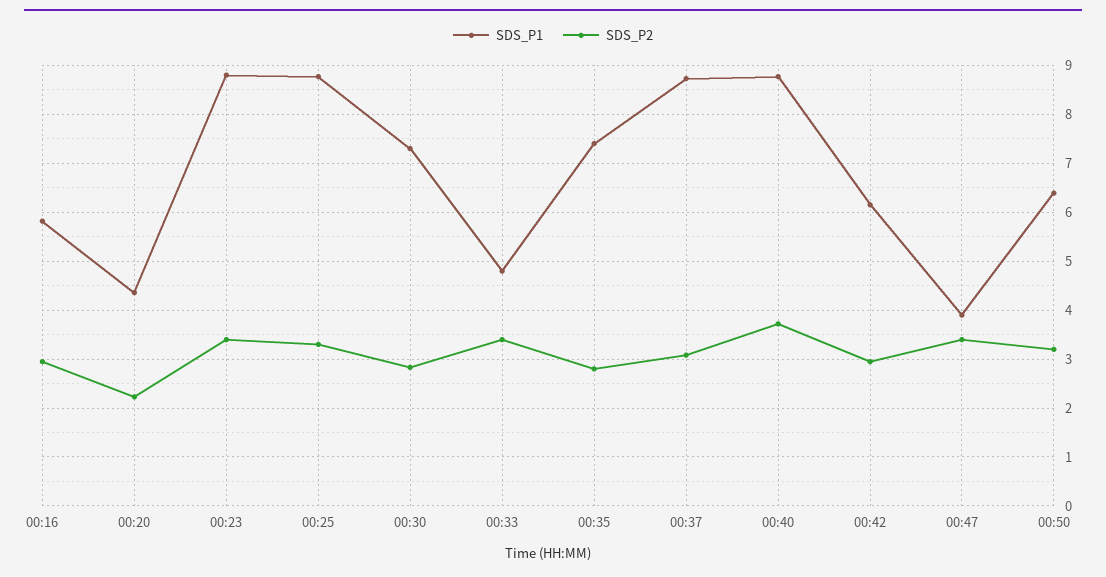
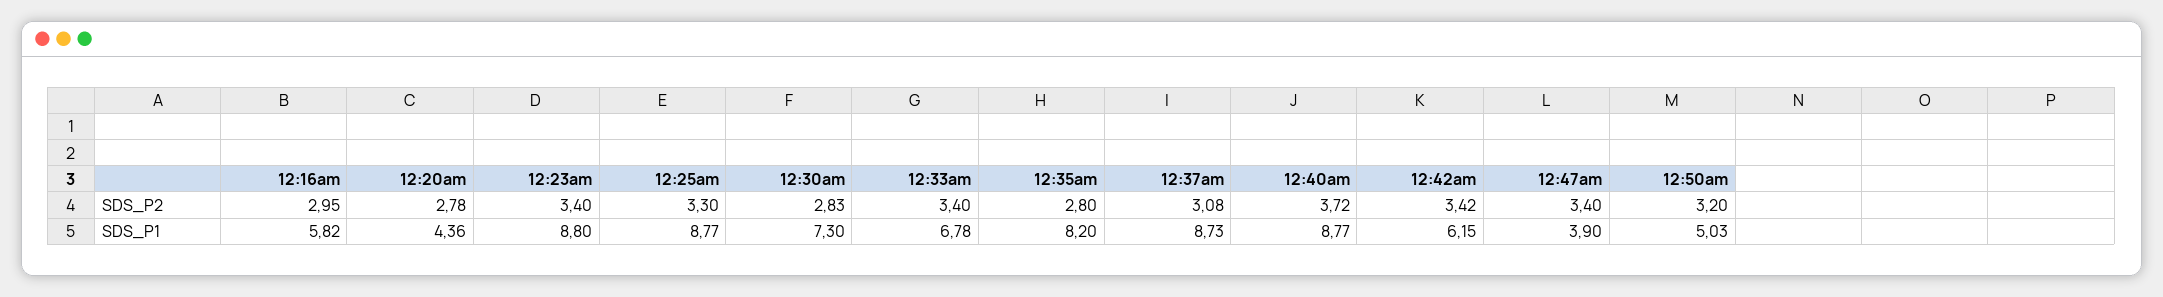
  {
    "SDS_P1": {
      "00:16": 5.82,
      "00:20": 4.36,
      "00:23": 8.8,
      "00:25": 8.77,
      "00:30": 7.3,
-     "00:33": 4.8,
+     "00:33": 6.78,
-     "00:35": 7.4,
+     "00:35": 8.2,
      "00:37": 8.73,
      "00:40": 8.77,
      "00:42": 6.15,
      "00:47": 3.9,
-     "00:50": 6.4
+     "00:50": 5.03
    },
    "SDS_P2": {
      "00:16": 2.95,
-     "00:20": 2.2,
+     "00:20": 2.78,
      "00:23": 3.4,
      "00:25": 3.3,
      "00:30": 2.83,
      "00:33": 3.4,
      "00:35": 2.8,
      "00:37": 3.08,
      "00:40": 3.72,
-     "00:42": 3,
+     "00:42": 3.42,
      "00:47": 3.4,
      "00:50": 3.2
    }
  }

